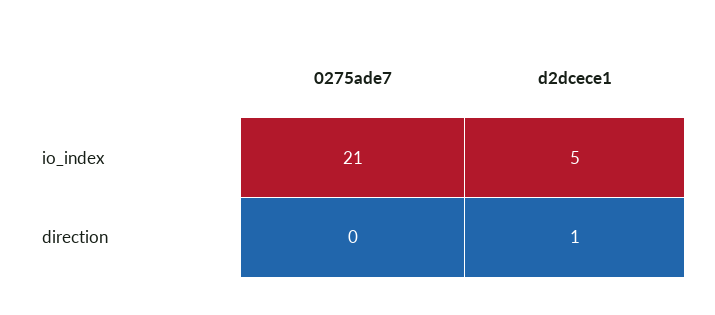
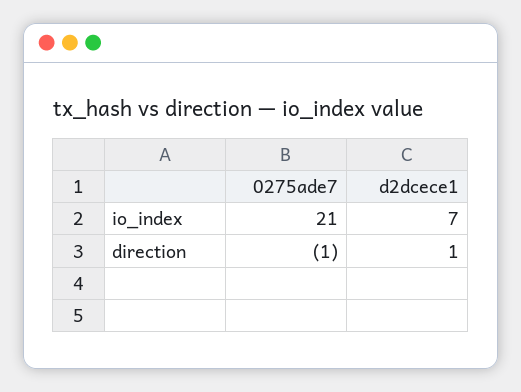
  {
    "0275ade7": {
      "io_index": 21,
-     "direction": 0
+     "direction": -1
    },
    "d2dcece1": {
-     "io_index": 5,
+     "io_index": 7,
      "direction": 1
    }
  }

